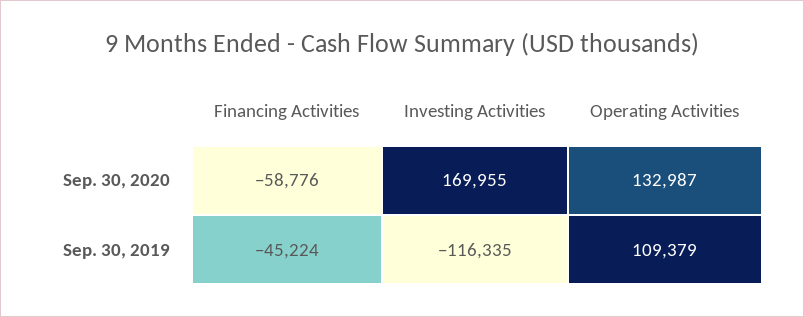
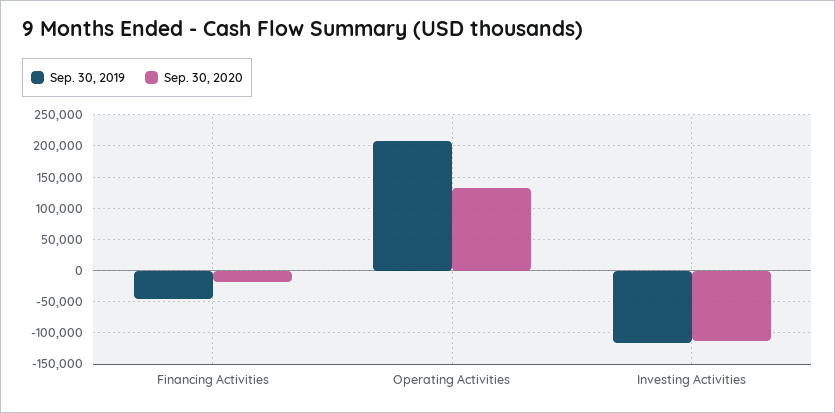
  {
    "Sep. 30, 2020": {
-     "Financing Activities": -58776,
+     "Financing Activities": -20000,
-     "Investing Activities": 169955,
+     "Investing Activities": -110000,
      "Operating Activities": 132987
    },
    "Sep. 30, 2019": {
      "Financing Activities": -45224,
      "Investing Activities": -116335,
-     "Operating Activities": 109379
+     "Operating Activities": 210000
    }
  }

